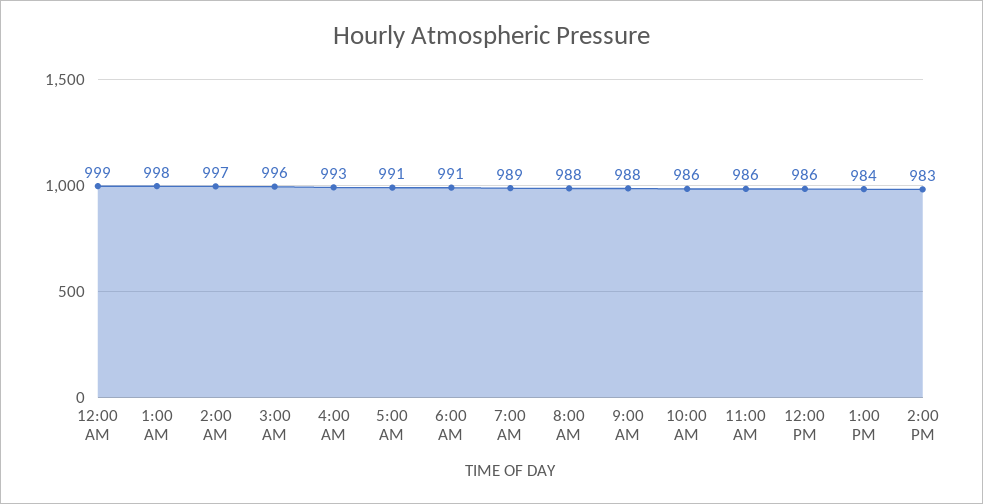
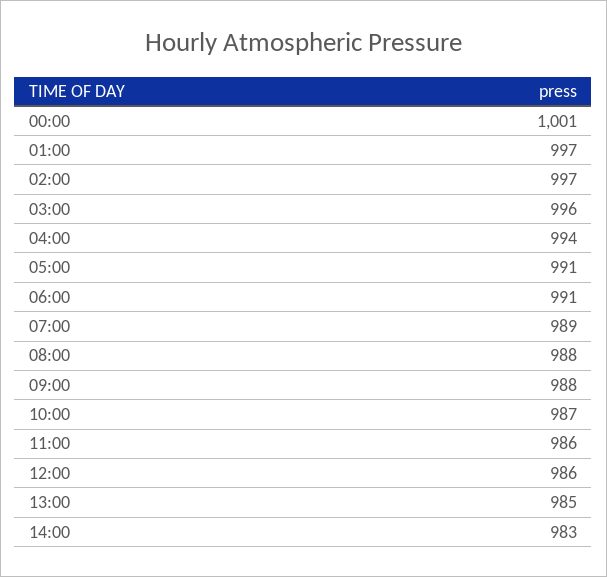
  {
-   "12:00 AM": 999,
+   "12:00 AM": 1001,
-   "1:00 AM": 998,
+   "1:00 AM": 997,
    "2:00 AM": 997,
    "3:00 AM": 996,
-   "4:00 AM": 993,
+   "4:00 AM": 994,
    "5:00 AM": 991,
    "6:00 AM": 991,
    "7:00 AM": 989,
    "8:00 AM": 988,
    "9:00 AM": 988,
-   "10:00 AM": 986,
+   "10:00 AM": 987,
    "11:00 AM": 986,
    "12:00 PM": 986,
-   "1:00 PM": 984,
+   "1:00 PM": 985,
    "2:00 PM": 983
  }

